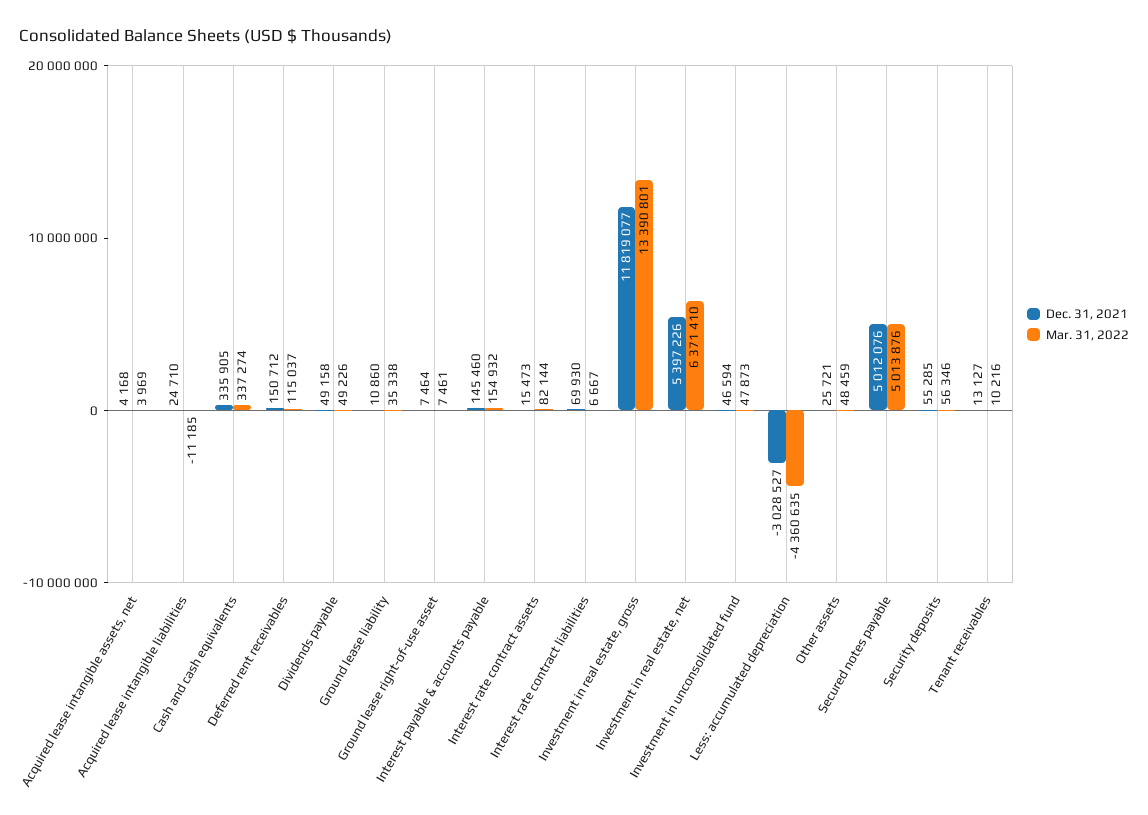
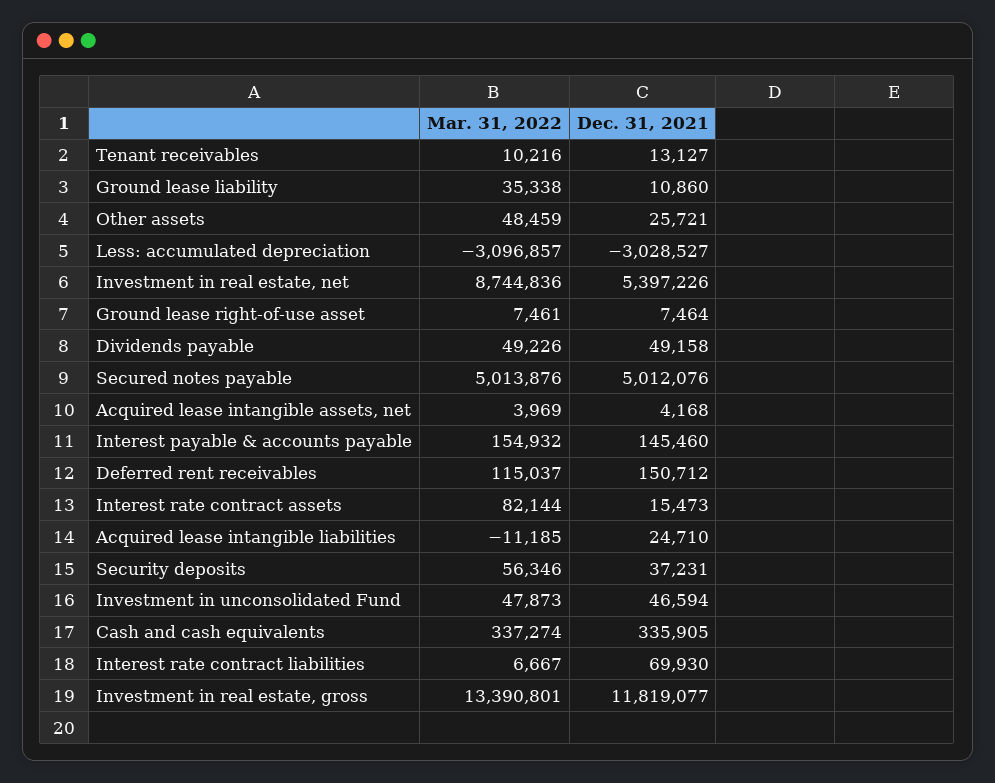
  {
    "Dec. 31, 2021": {
      "Acquired lease intangible assets, net": 4168,
      "Acquired lease intangible liabilities": 24710,
      "Cash and cash equivalents": 335905,
      "Deferred rent receivables": 150712,
      "Dividends payable": 49158,
      "Ground lease liability": 10860,
      "Ground lease right-of-use asset": 7464,
      "Interest payable & accounts payable": 145460,
      "Interest rate contract assets": 15473,
      "Interest rate contract liabilities": 69930,
      "Investment in real estate, gross": 11819077,
      "Investment in real estate, net": 5397226,
      "Investment in unconsolidated fund": 46594,
      "Less: accumulated depreciation": -3028527,
      "Other assets": 25721,
      "Secured notes payable": 5012076,
-     "Security deposits": 55285,
+     "Security deposits": 37231,
      "Tenant receivables": 13127
    },
    "Mar. 31, 2022": {
      "Acquired lease intangible assets, net": 3969,
      "Acquired lease intangible liabilities": -11185,
      "Cash and cash equivalents": 337274,
      "Deferred rent receivables": 115037,
      "Dividends payable": 49226,
      "Ground lease liability": 35338,
      "Ground lease right-of-use asset": 7461,
      "Interest payable & accounts payable": 154932,
      "Interest rate contract assets": 82144,
      "Interest rate contract liabilities": 6667,
      "Investment in real estate, gross": 13390801,
-     "Investment in real estate, net": 6371410,
+     "Investment in real estate, net": 8744836,
      "Investment in unconsolidated fund": 47873,
-     "Less: accumulated depreciation": -4360635,
+     "Less: accumulated depreciation": -3096857,
      "Other assets": 48459,
      "Secured notes payable": 5013876,
      "Security deposits": 56346,
      "Tenant receivables": 10216
    }
  }

